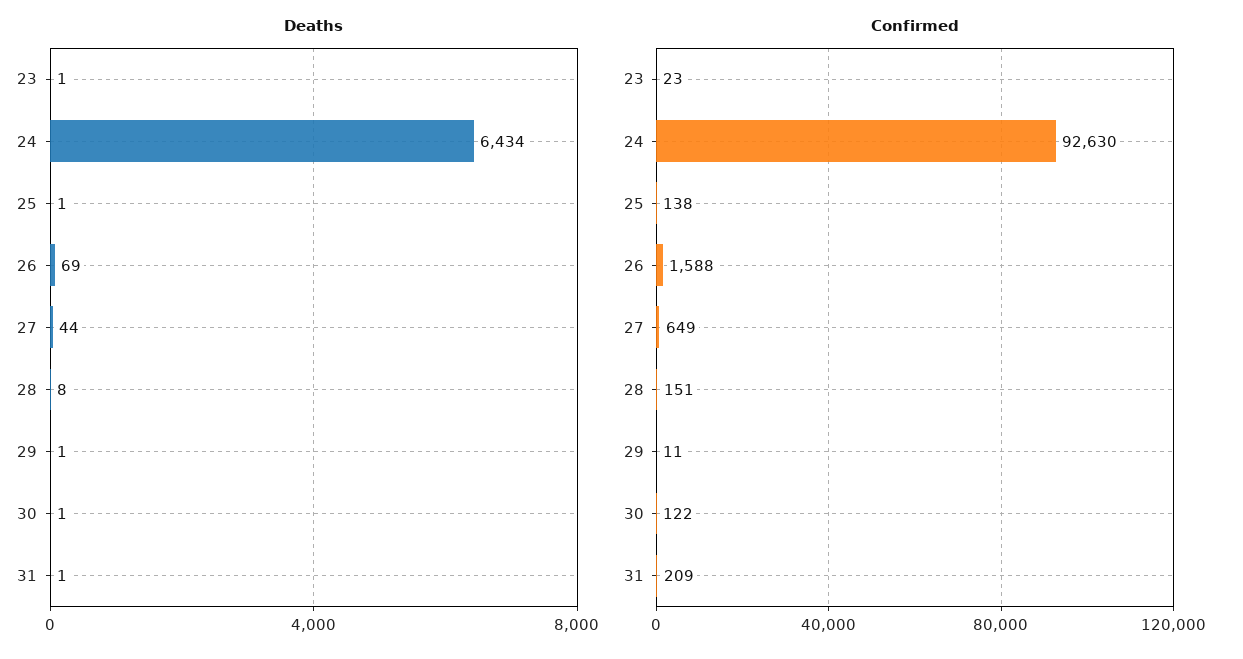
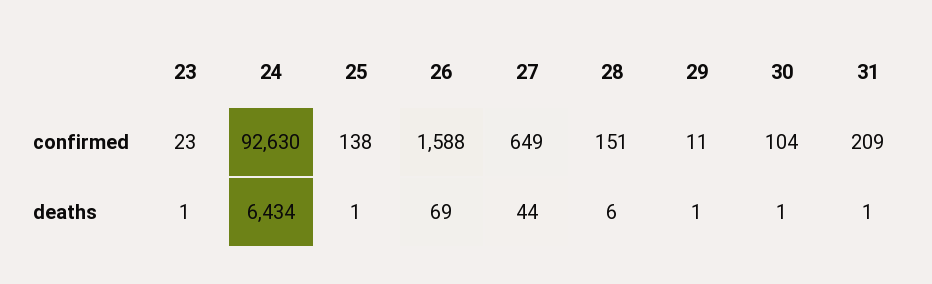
  {
    "Deaths": {
      "23": 1,
      "24": 6434,
      "25": 1,
      "26": 69,
      "27": 44,
-     "28": 8,
+     "28": 6,
      "29": 1,
      "30": 1,
      "31": 1
    },
    "Confirmed": {
      "23": 23,
      "24": 92630,
      "25": 138,
      "26": 1588,
      "27": 649,
      "28": 151,
      "29": 11,
-     "30": 122,
+     "30": 104,
      "31": 209
    }
  }

